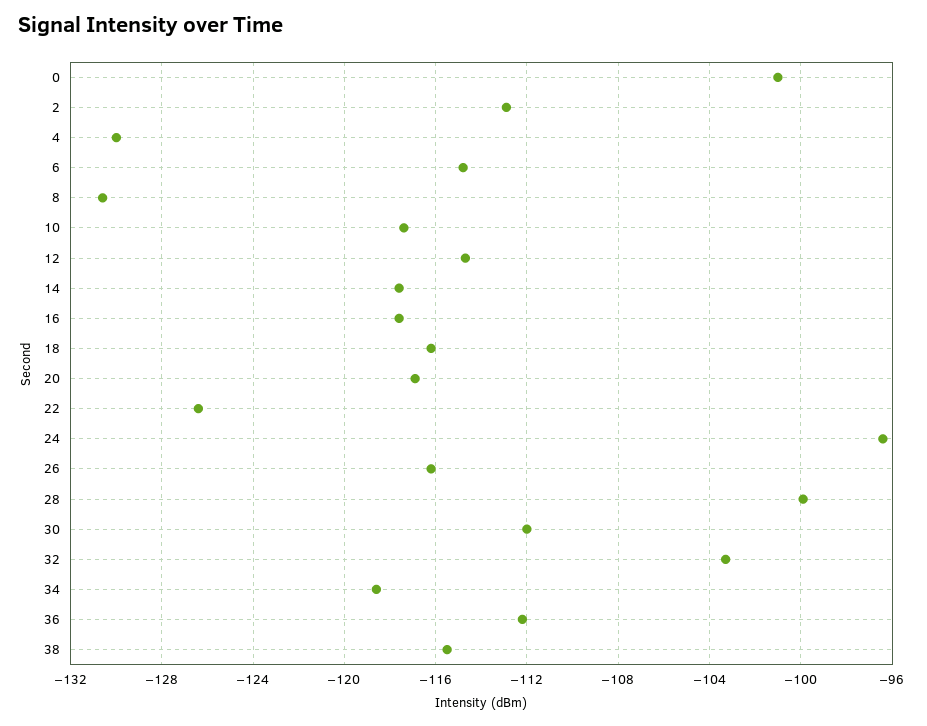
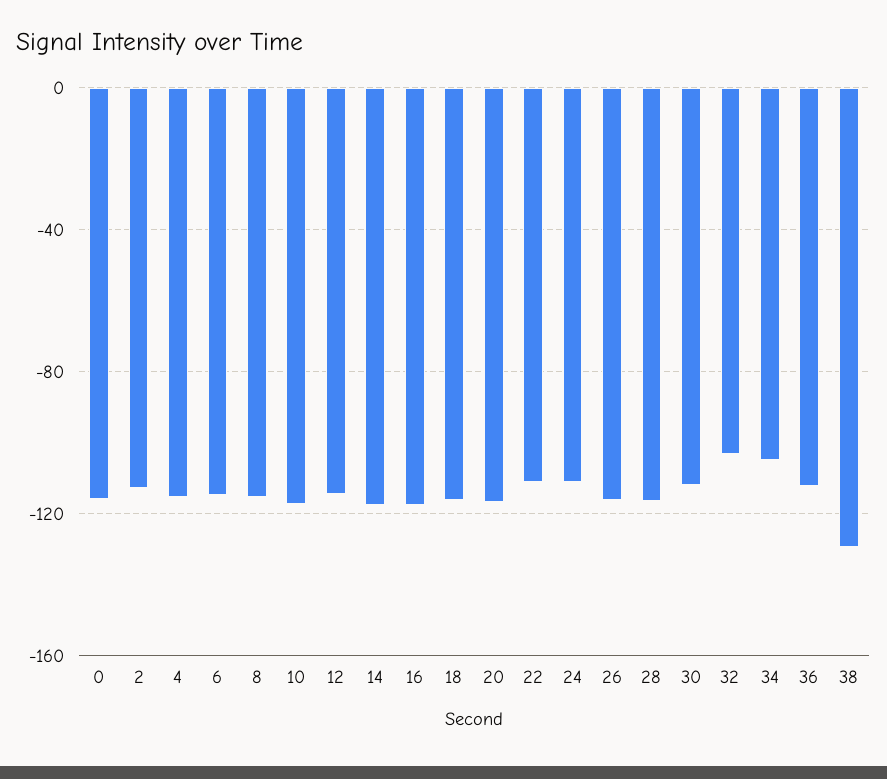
  {
-   "0": -101,
+   "0": -115,
    "2": -113,
-   "4": -130,
+   "4": -115,
    "6": -115,
-   "8": -130.5,
+   "8": -115,
    "10": -117.5,
    "12": -114.5,
    "14": -117.5,
    "16": -117.5,
    "18": -116,
    "20": -117,
-   "22": -126.5,
+   "22": -110,
-   "24": -96.5,
+   "24": -110,
    "26": -116,
-   "28": -100,
+   "28": -115,
    "30": -112,
    "32": -103.5,
-   "34": -118.5,
+   "34": -105,
    "36": -112,
-   "38": -115.5
+   "38": -130
  }

